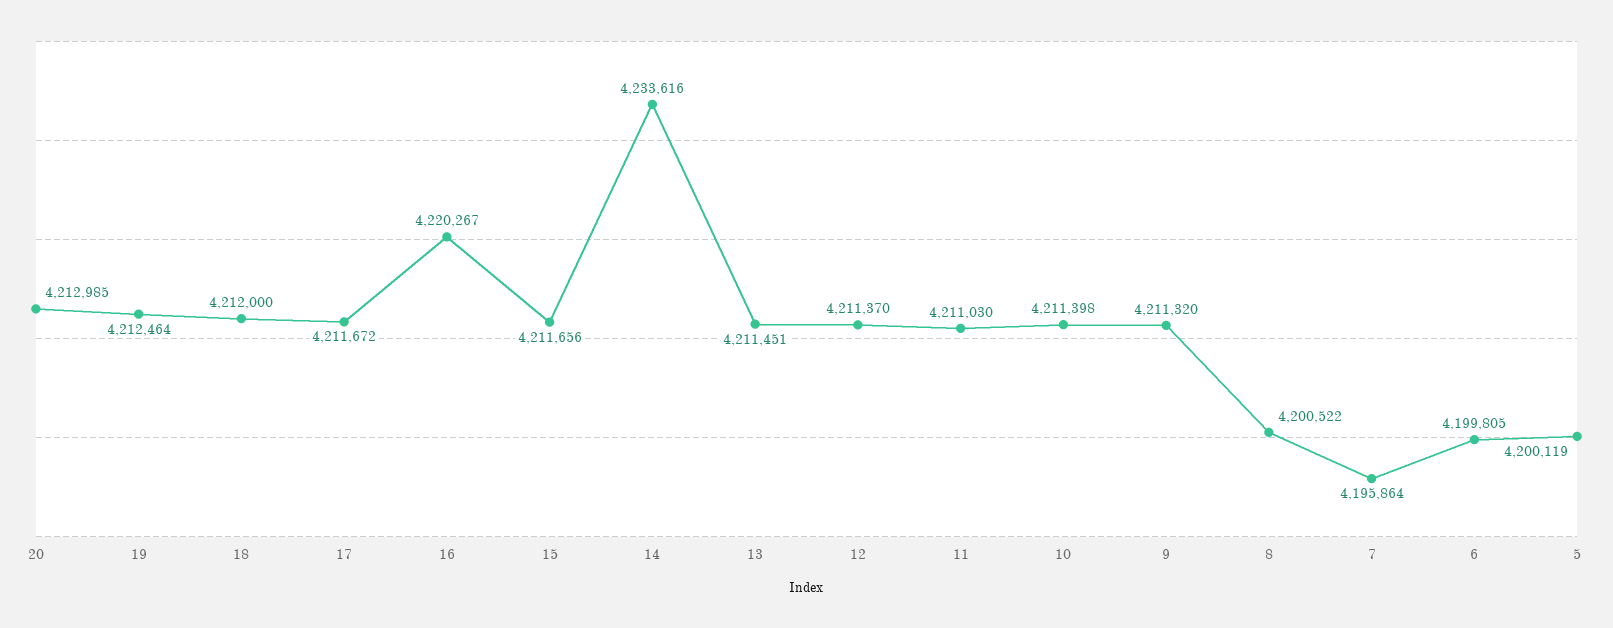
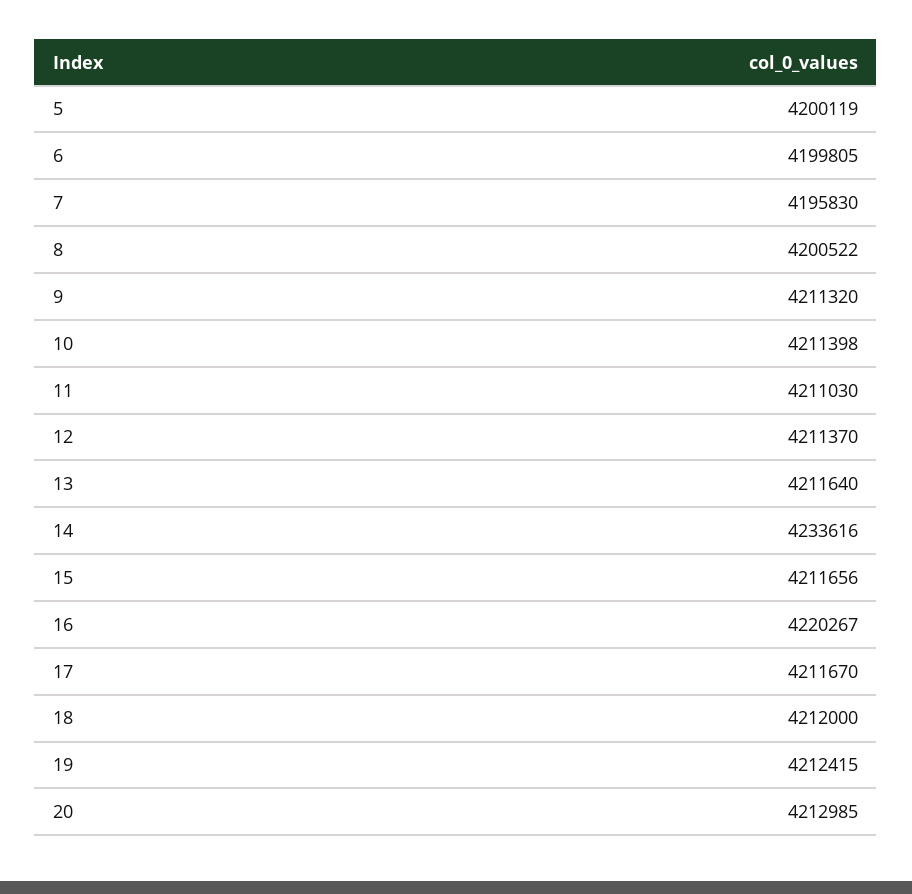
  {
    "20": 4212985,
-   "19": 4212464,
+   "19": 4212415,
    "18": 4212000,
-   "17": 4211672,
+   "17": 4211670,
    "16": 4220267,
    "15": 4211656,
    "14": 4233616,
-   "13": 4211451,
+   "13": 4211640,
    "12": 4211370,
    "11": 4211030,
    "10": 4211398,
    "9": 4211320,
    "8": 4200522,
-   "7": 4195864,
+   "7": 4195830,
    "6": 4199805,
    "5": 4200119
  }

